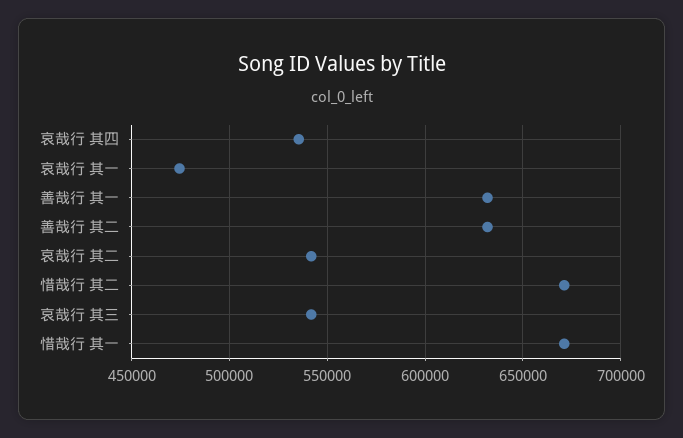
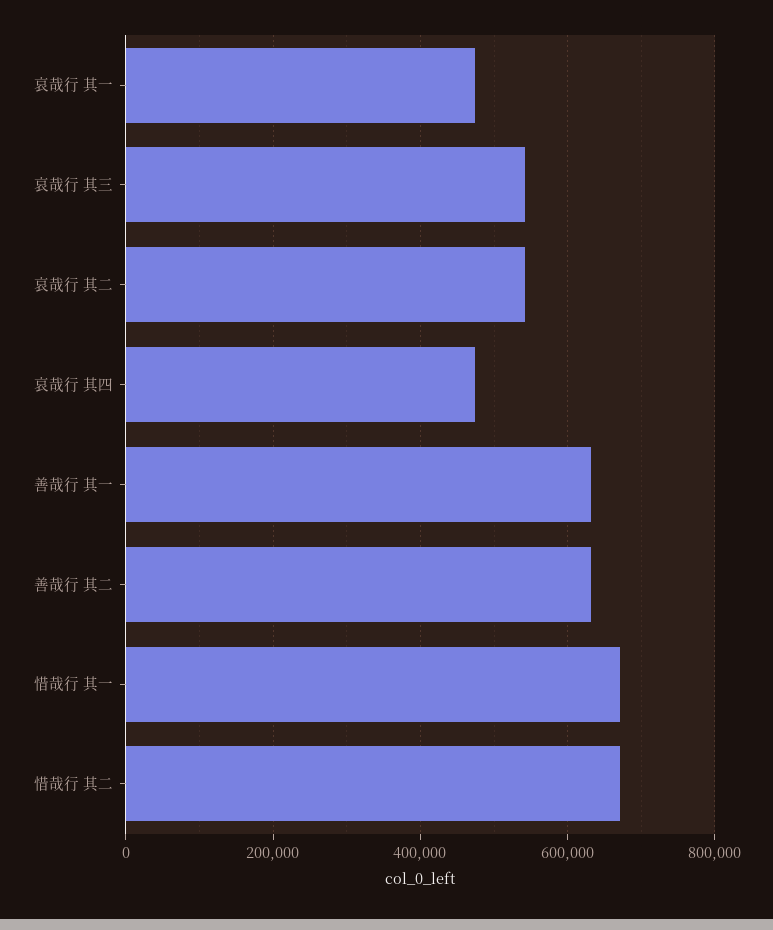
  {
-   "哀哉行 其四": 535000,
+   "哀哉行 其四": 480000,
    "哀哉行 其一": 475000,
    "善哉行 其一": 630000,
    "善哉行 其二": 630000,
    "哀哉行 其二": 540000,
    "惜哉行 其二": 670000,
    "哀哉行 其三": 540000,
    "惜哉行 其一": 670000
  }

